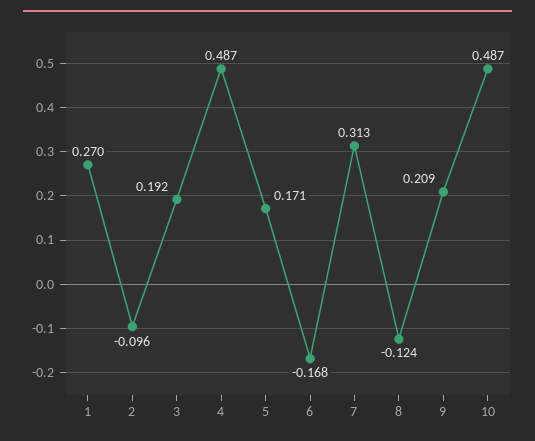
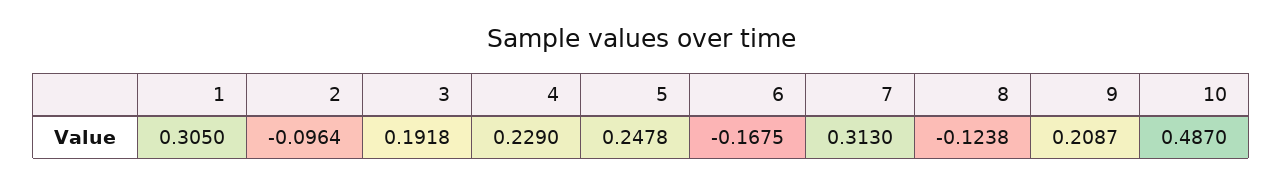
  {
-   "1": 0.27,
+   "1": 0.305,
    "2": -0.0964,
    "3": 0.1918,
-   "4": 0.487,
+   "4": 0.229,
-   "5": 0.171,
+   "5": 0.2478,
    "6": -0.1675,
    "7": 0.313,
    "8": -0.1238,
    "9": 0.2087,
    "10": 0.487
  }

